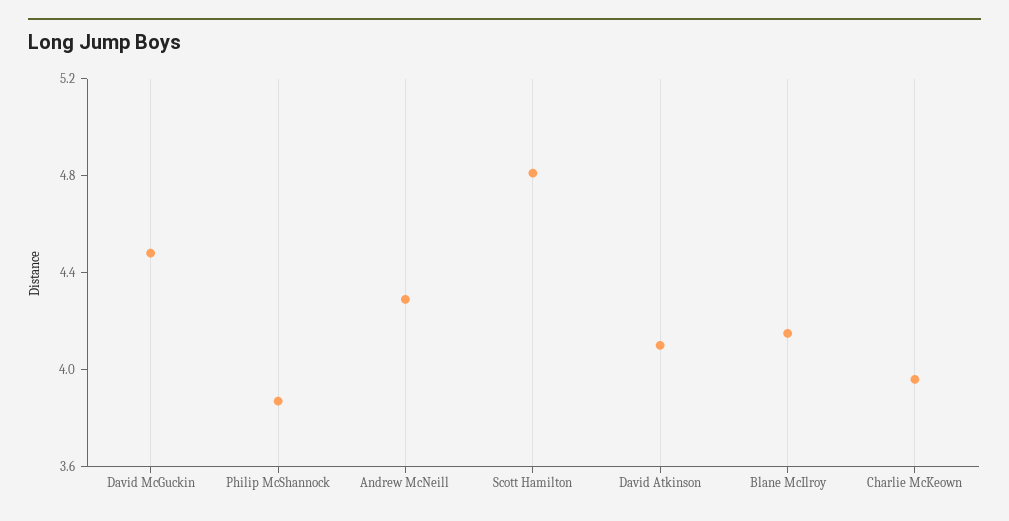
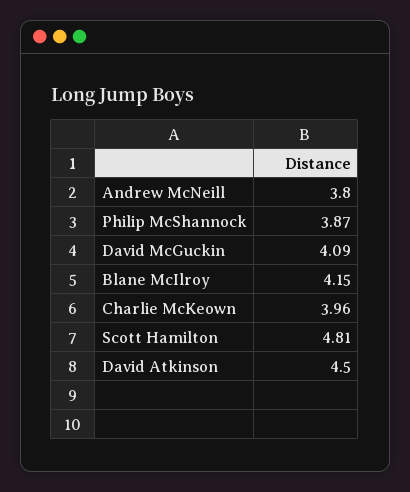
  {
-   "David McGuckin": 4.5,
+   "David McGuckin": 4.09,
    "Philip McShannock": 3.87,
-   "Andrew McNeill": 4.3,
+   "Andrew McNeill": 3.8,
    "Scott Hamilton": 4.81,
-   "David Atkinson": 4.1,
+   "David Atkinson": 4.5,
    "Blane McIlroy": 4.15,
    "Charlie McKeown": 3.96
  }

